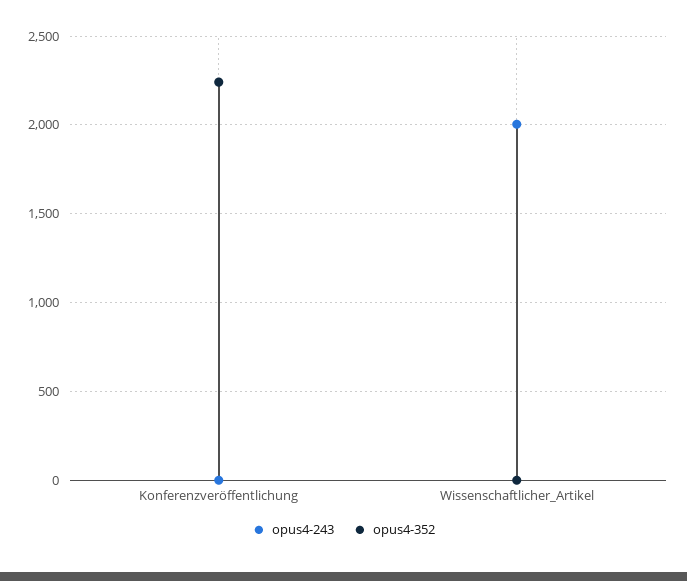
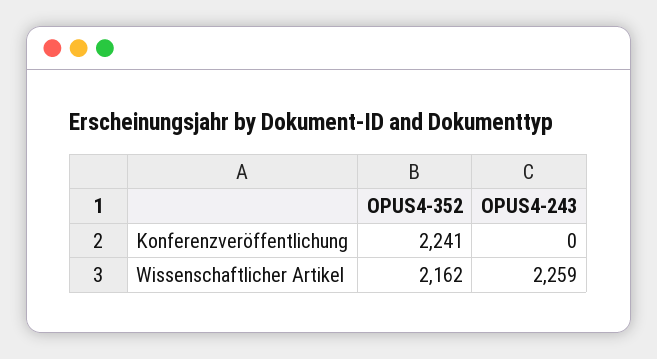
  {
    "opus4-243": {
      "Konferenzveröffentlichung": 0,
-     "Wissenschaftlicher_Artikel": 2000
+     "Wissenschaftlicher_Artikel": 2259
    },
    "opus4-352": {
      "Konferenzveröffentlichung": 2241,
-     "Wissenschaftlicher_Artikel": 0
+     "Wissenschaftlicher_Artikel": 2162
    }
  }

